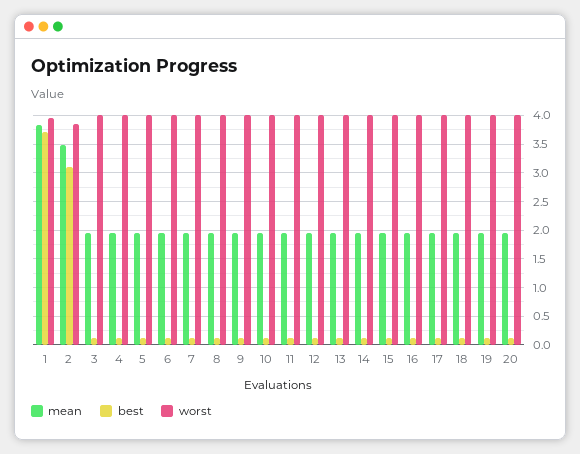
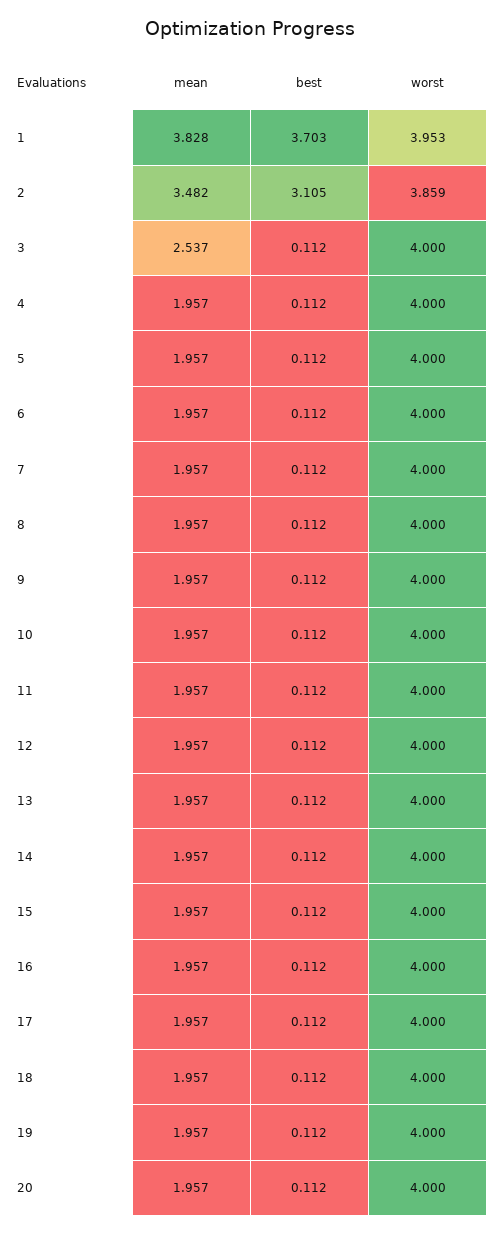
  {
    "mean": {
      "1": 3.828,
      "2": 3.482,
-     "3": 2,
+     "3": 2.537,
      "4": 1.957,
      "5": 1.957,
      "6": 1.957,
      "7": 1.957,
      "8": 1.957,
      "9": 1.957,
      "10": 1.957,
      "11": 1.957,
      "12": 1.957,
      "13": 1.957,
      "14": 1.957,
      "15": 1.957,
      "16": 1.957,
      "17": 1.957,
      "18": 1.957,
      "19": 1.957,
      "20": 1.957
    },
    "best": {
      "1": 3.703,
      "2": 3.105,
      "3": 0.112,
      "4": 0.112,
      "5": 0.112,
      "6": 0.112,
      "7": 0.112,
      "8": 0.112,
      "9": 0.112,
      "10": 0.112,
      "11": 0.112,
      "12": 0.112,
      "13": 0.112,
      "14": 0.112,
      "15": 0.112,
      "16": 0.112,
      "17": 0.112,
      "18": 0.112,
      "19": 0.112,
      "20": 0.112
    },
    "worst": {
      "1": 3.953,
      "2": 3.859,
      "3": 4,
      "4": 4,
      "5": 4,
      "6": 4,
      "7": 4,
      "8": 4,
      "9": 4,
      "10": 4,
      "11": 4,
      "12": 4,
      "13": 4,
      "14": 4,
      "15": 4,
      "16": 4,
      "17": 4,
      "18": 4,
      "19": 4,
      "20": 4
    }
  }

